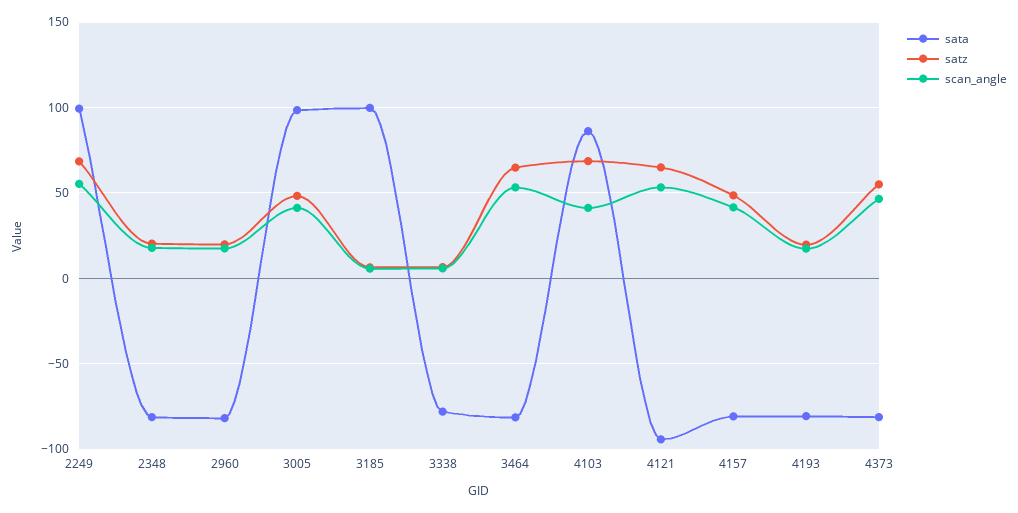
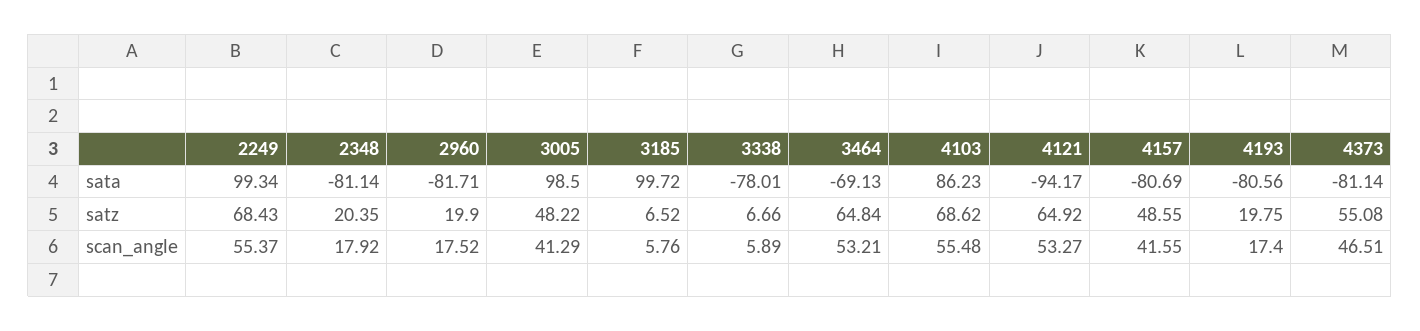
  {
    "sata": {
      "2249": 99.34,
      "2348": -81.14,
      "2960": -81.71,
      "3005": 98.5,
      "3185": 99.72,
      "3338": -78.01,
-     "3464": -80,
+     "3464": -69.13,
      "4103": 86.23,
      "4121": -94.17,
      "4157": -80.69,
      "4193": -80.56,
      "4373": -81.14
    },
    "satz": {
      "2249": 68.43,
      "2348": 20.35,
      "2960": 19.9,
      "3005": 48.22,
      "3185": 6.52,
      "3338": 6.66,
      "3464": 64.84,
      "4103": 68.62,
      "4121": 64.92,
      "4157": 48.55,
      "4193": 19.75,
      "4373": 55.08
    },
    "scan_angle": {
      "2249": 55.37,
      "2348": 17.92,
      "2960": 17.52,
      "3005": 41.29,
      "3185": 5.76,
      "3338": 5.89,
      "3464": 53.21,
-     "4103": 40,
+     "4103": 55.48,
      "4121": 53.27,
      "4157": 41.55,
      "4193": 17.4,
      "4373": 46.51
    }
  }

